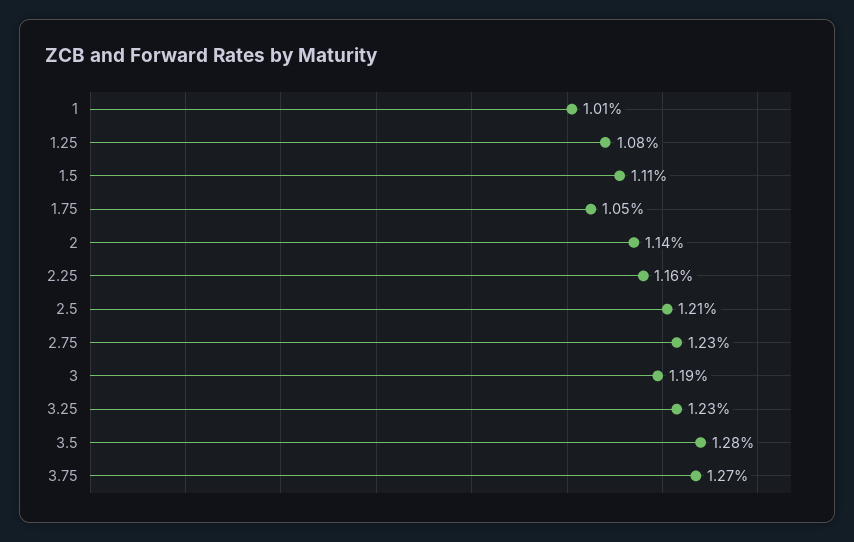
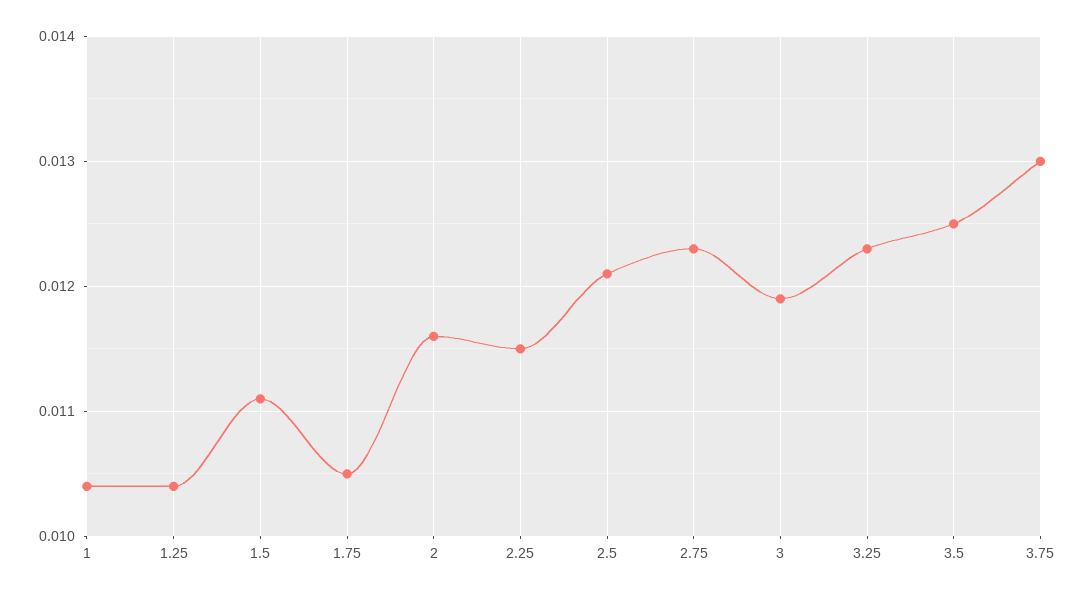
  {
-   "1": 0.0101,
+   "1": 0.0104,
-   "1.25": 0.0108,
+   "1.25": 0.0104,
    "1.5": 0.0111,
    "1.75": 0.0105,
-   "2": 0.0114,
+   "2": 0.0116,
-   "2.25": 0.0116,
+   "2.25": 0.0115,
    "2.5": 0.0121,
    "2.75": 0.0123,
    "3": 0.0119,
    "3.25": 0.0123,
-   "3.5": 0.0128,
+   "3.5": 0.0125,
-   "3.75": 0.0127
+   "3.75": 0.013
  }

